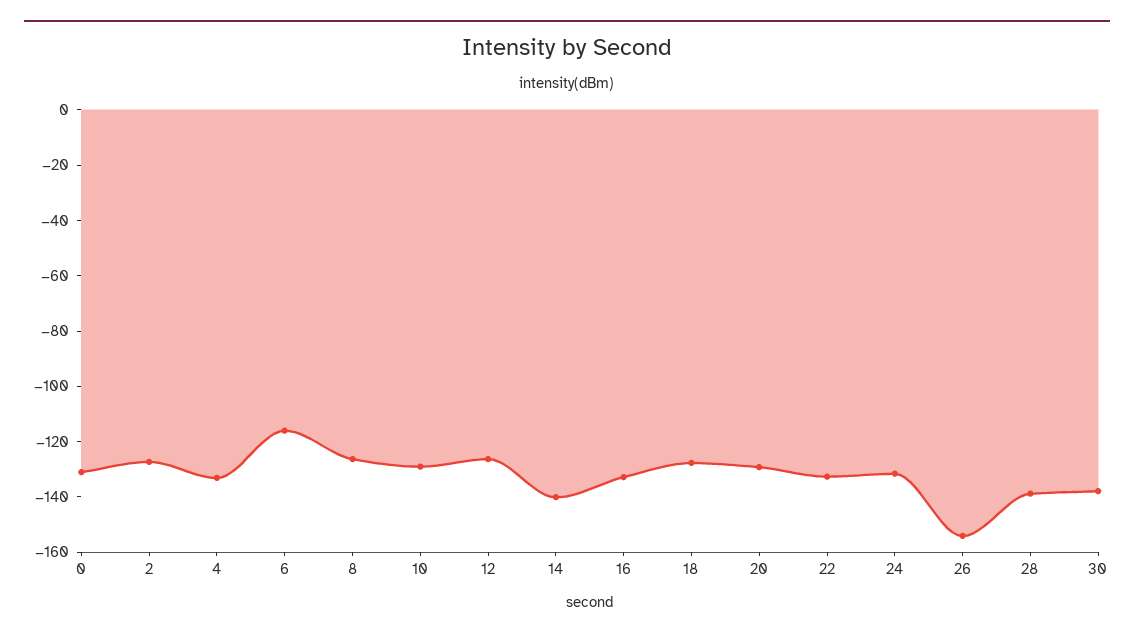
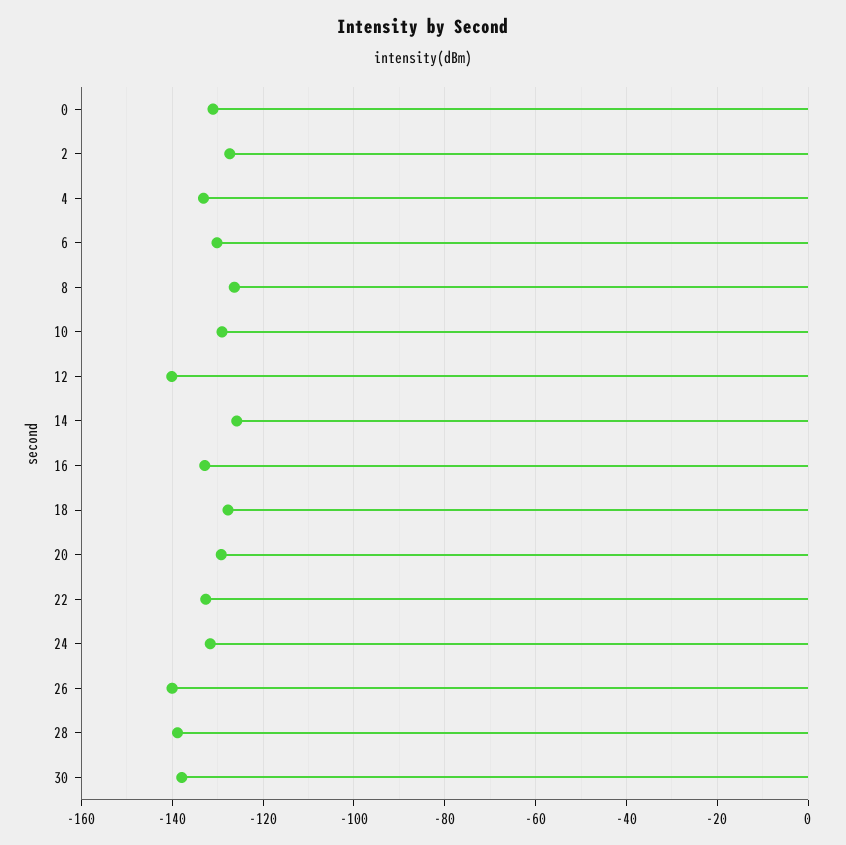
  {
    "0": -132,
    "2": -128,
    "4": -134,
-   "6": -115,
+   "6": -130,
    "8": -126,
    "10": -130,
-   "12": -125,
+   "12": -140,
-   "14": -140,
+   "14": -126,
    "16": -132,
    "18": -128,
    "20": -130,
    "22": -132,
    "24": -132,
-   "26": -155,
+   "26": -140,
    "28": -138,
    "30": -138
  }

